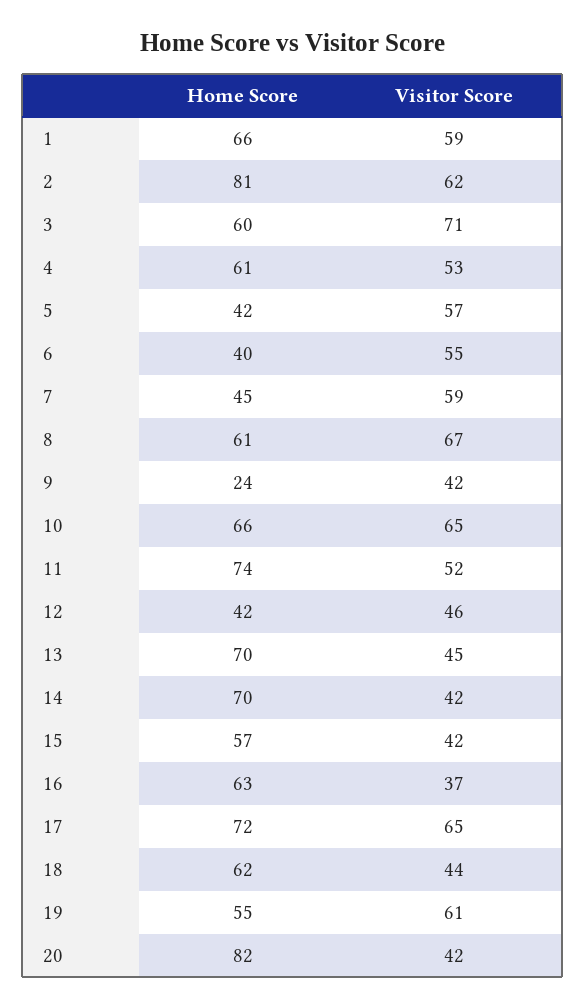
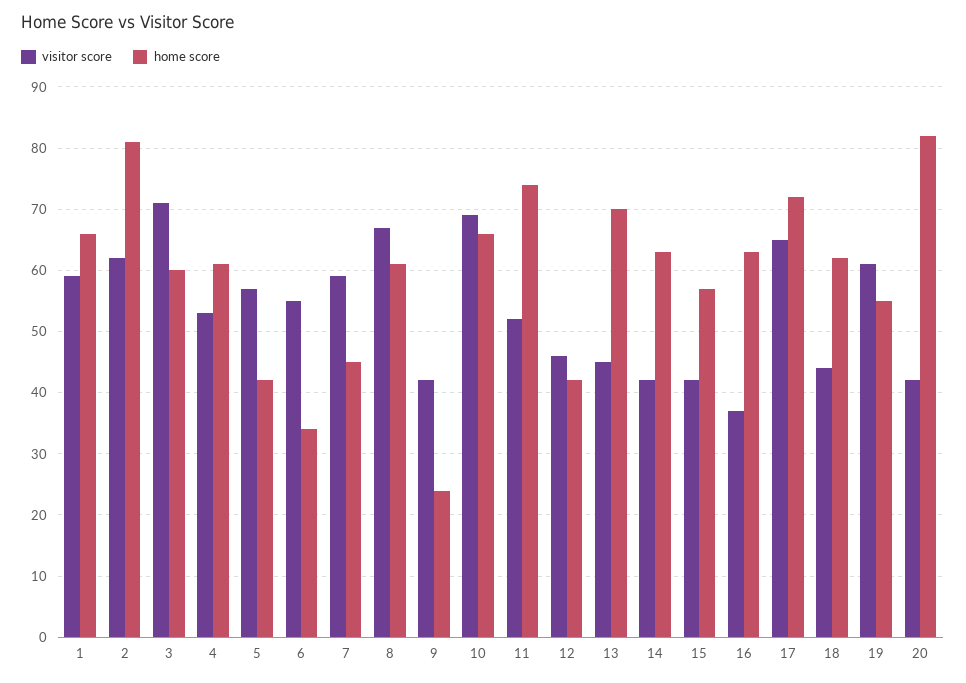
  {
    "Home Score": {
      "1": 66,
      "2": 81,
      "3": 60,
      "4": 61,
      "5": 42,
-     "6": 40,
+     "6": 34,
      "7": 45,
      "8": 61,
      "9": 24,
      "10": 66,
      "11": 74,
      "12": 42,
      "13": 70,
-     "14": 70,
+     "14": 63,
      "15": 57,
      "16": 63,
      "17": 72,
      "18": 62,
      "19": 55,
      "20": 82
    },
    "Visitor Score": {
      "1": 59,
      "2": 62,
      "3": 71,
      "4": 53,
      "5": 57,
      "6": 55,
      "7": 59,
      "8": 67,
      "9": 42,
-     "10": 65,
+     "10": 69,
      "11": 52,
      "12": 46,
      "13": 45,
      "14": 42,
      "15": 42,
      "16": 37,
      "17": 65,
      "18": 44,
      "19": 61,
      "20": 42
    }
  }

